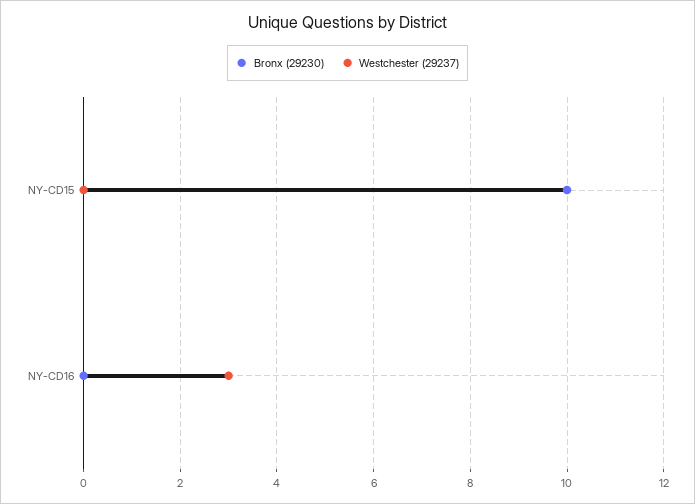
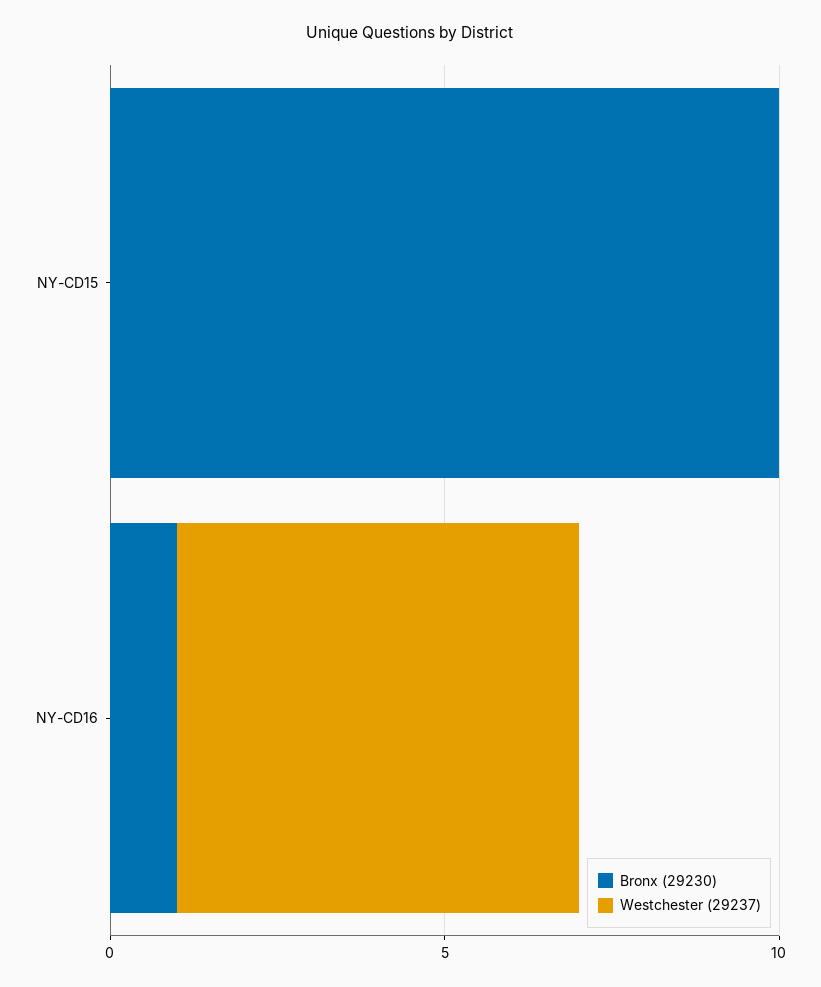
  {
    "Bronx (29230)": {
      "NY-CD15": 10,
-     "NY-CD16": 0
+     "NY-CD16": 1
    },
    "Westchester (29237)": {
      "NY-CD15": 0,
-     "NY-CD16": 3
+     "NY-CD16": 6
    }
  }

